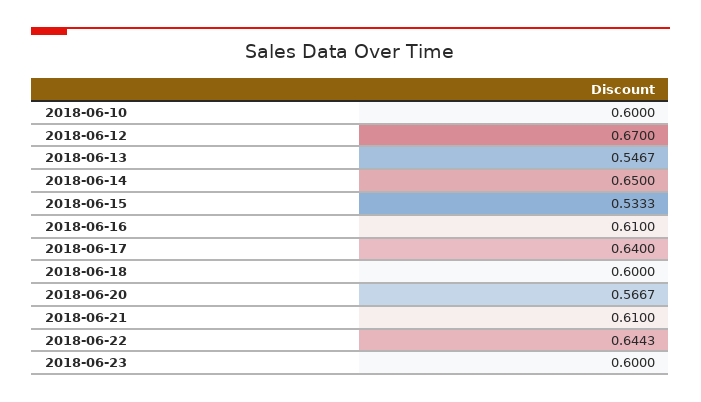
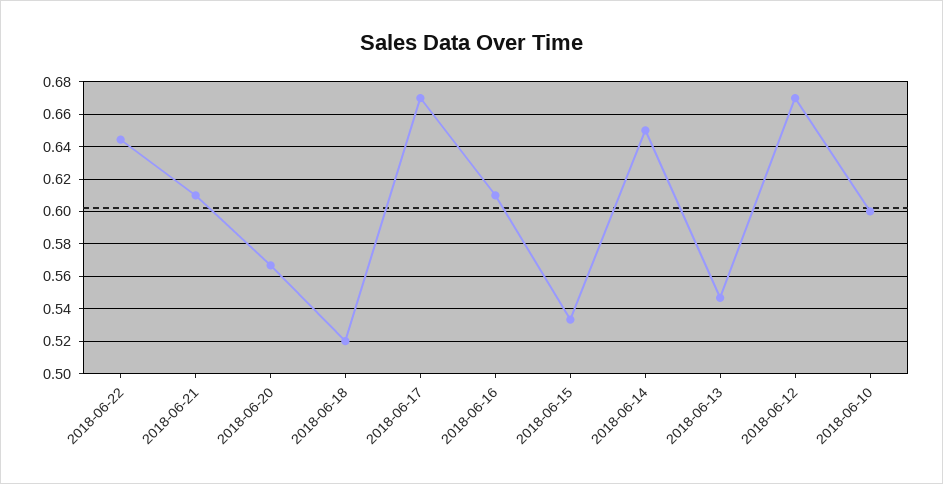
  {
    "2018-06-10": 0.6,
    "2018-06-12": 0.67,
    "2018-06-13": 0.5467,
    "2018-06-14": 0.65,
    "2018-06-15": 0.5333,
    "2018-06-16": 0.61,
-   "2018-06-17": 0.64,
+   "2018-06-17": 0.67,
-   "2018-06-18": 0.6,
+   "2018-06-18": 0.52,
    "2018-06-20": 0.5667,
    "2018-06-21": 0.61,
-   "2018-06-22": 0.6443,
+   "2018-06-22": 0.6443
-   "2018-06-23": 0.6
  }

